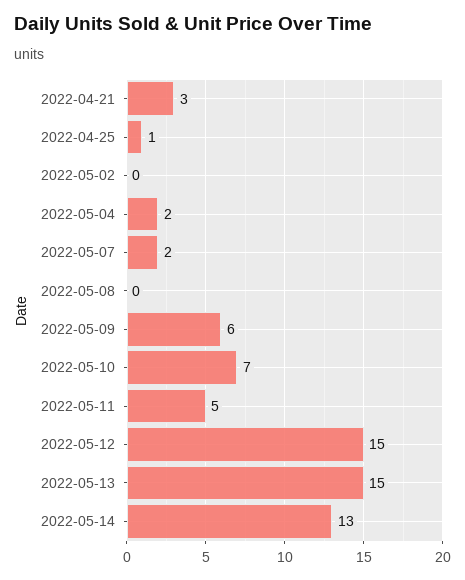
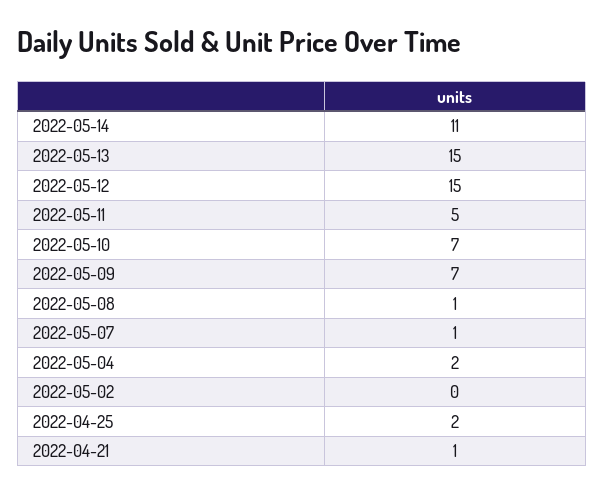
  {
-   "2022-04-21": 3,
+   "2022-04-21": 1,
-   "2022-04-25": 1,
+   "2022-04-25": 2,
    "2022-05-02": 0,
    "2022-05-04": 2,
-   "2022-05-07": 2,
+   "2022-05-07": 1,
-   "2022-05-08": 0,
+   "2022-05-08": 1,
-   "2022-05-09": 6,
+   "2022-05-09": 7,
    "2022-05-10": 7,
    "2022-05-11": 5,
    "2022-05-12": 15,
    "2022-05-13": 15,
-   "2022-05-14": 13
+   "2022-05-14": 11
  }

